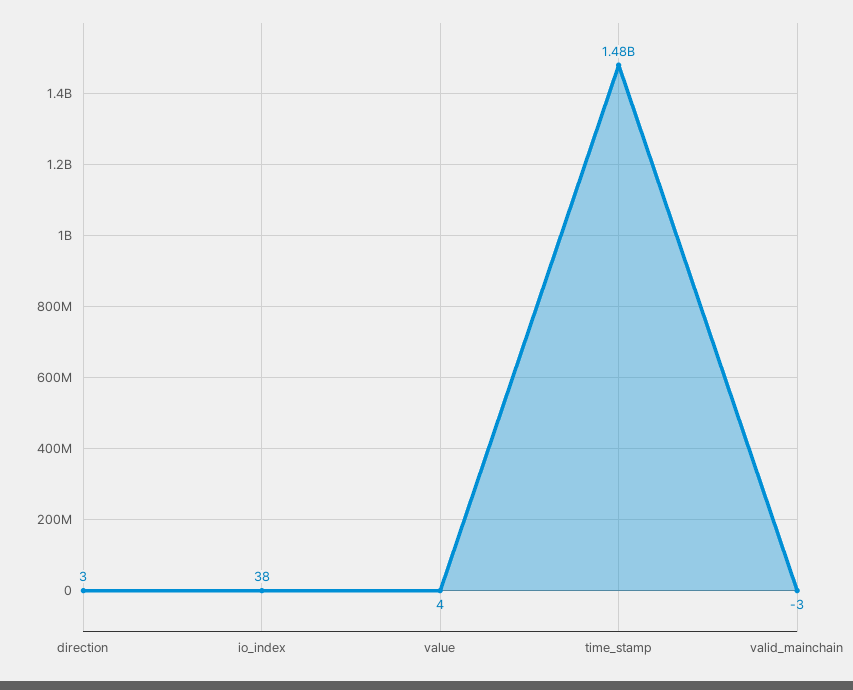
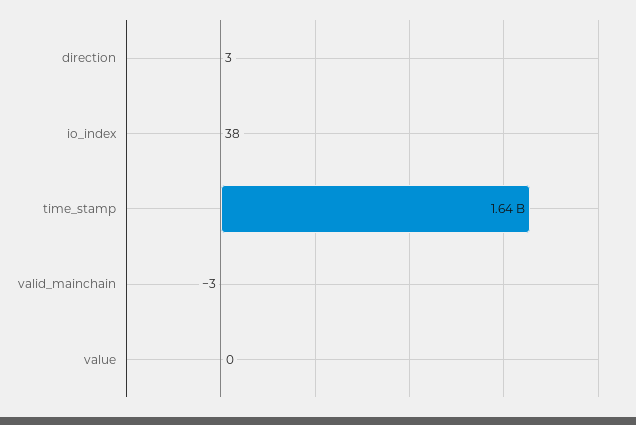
  {
    "direction": 3,
    "io_index": 38,
-   "value": 4,
+   "value": 0,
-   "time_stamp": 1480000000,
+   "time_stamp": 1640000000,
    "valid_mainchain": -3
  }

